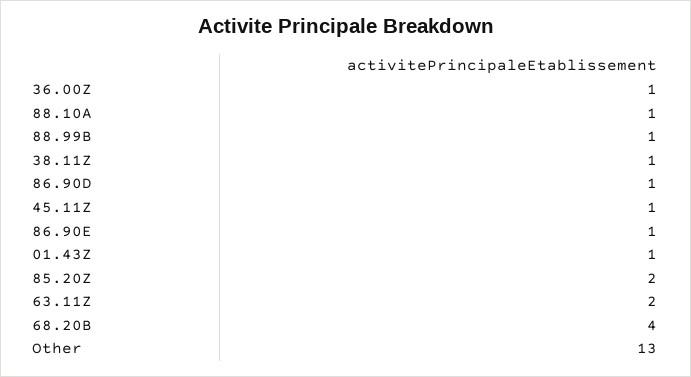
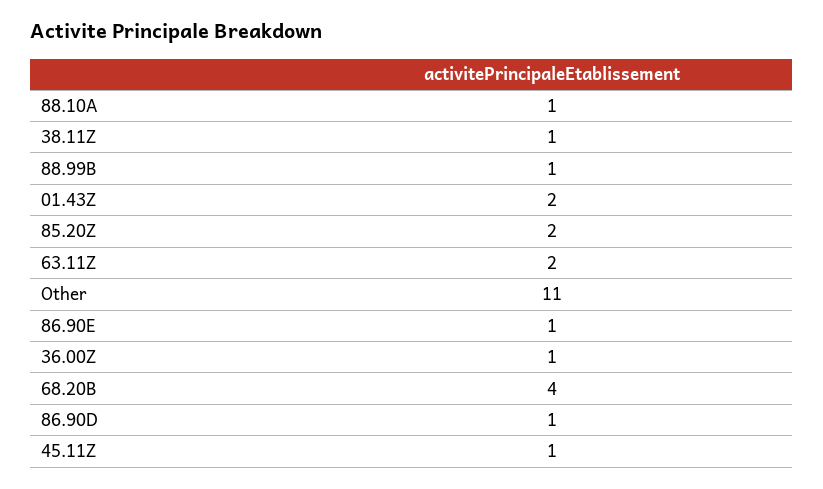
  {
    "36.00Z": 1,
    "88.10A": 1,
    "88.99B": 1,
    "38.11Z": 1,
    "86.90D": 1,
    "45.11Z": 1,
    "86.90E": 1,
-   "01.43Z": 1,
+   "01.43Z": 2,
    "85.20Z": 2,
    "63.11Z": 2,
    "68.20B": 4,
-   "Other": 13
+   "Other": 11
  }

